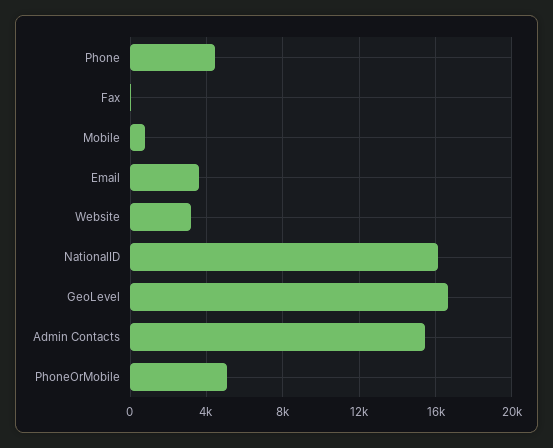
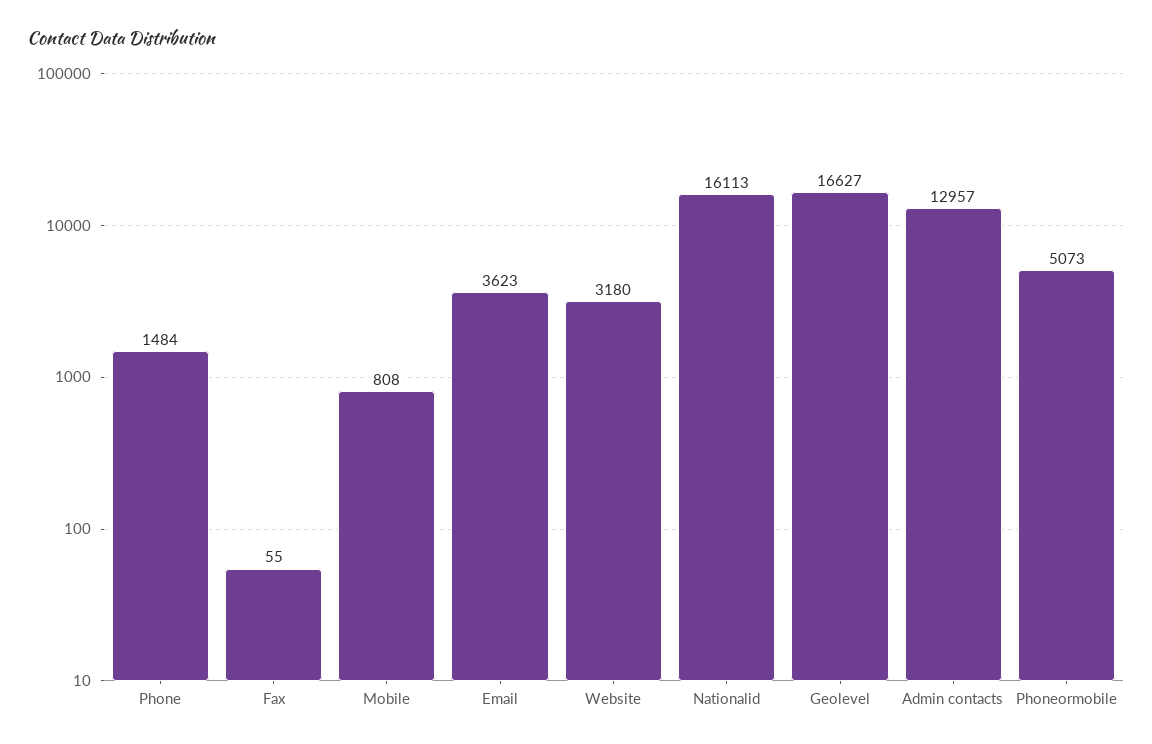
  {
-   "Phone": 4500,
+   "Phone": 1484,
    "Fax": 55,
    "Mobile": 808,
    "Email": 3623,
    "Website": 3180,
    "NationalID": 16113,
    "GeoLevel": 16627,
-   "Admin Contacts": 15500,
+   "Admin Contacts": 12957,
    "PhoneOrMobile": 5073
  }

